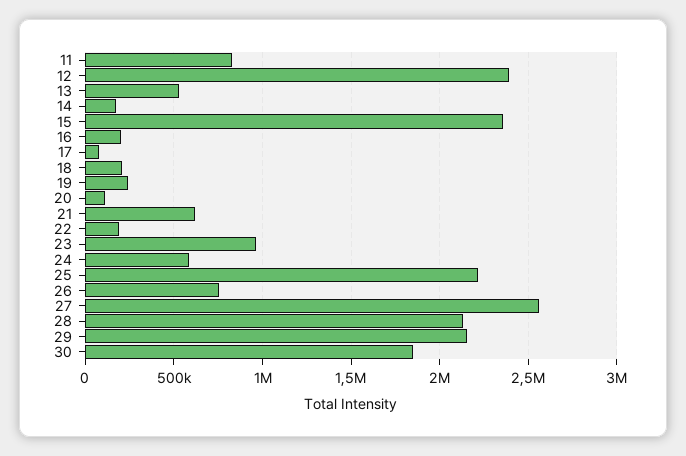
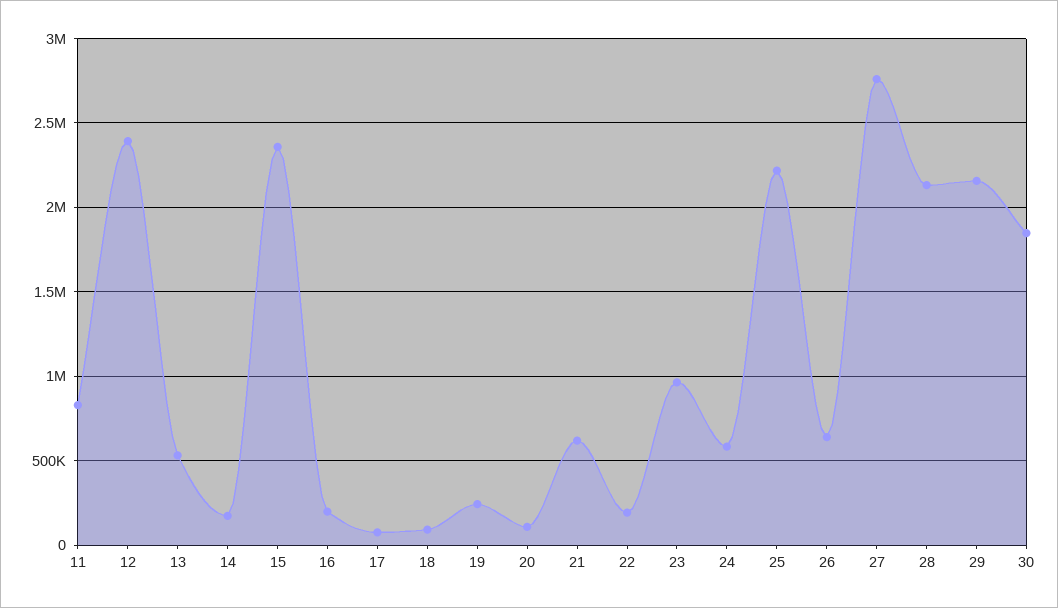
  {
    "11": 850000,
    "12": 2400000,
    "13": 550000,
    "14": 150000,
    "15": 2350000,
    "16": 200000,
    "17": 100000,
-   "18": 200000,
+   "18": 100000,
    "19": 250000,
    "20": 100000,
    "21": 600000,
    "22": 200000,
    "23": 950000,
    "24": 600000,
    "25": 2200000,
-   "26": 750000,
+   "26": 650000,
-   "27": 2550000,
+   "27": 2750000,
    "28": 2150000,
    "29": 2150000,
    "30": 1850000
  }

